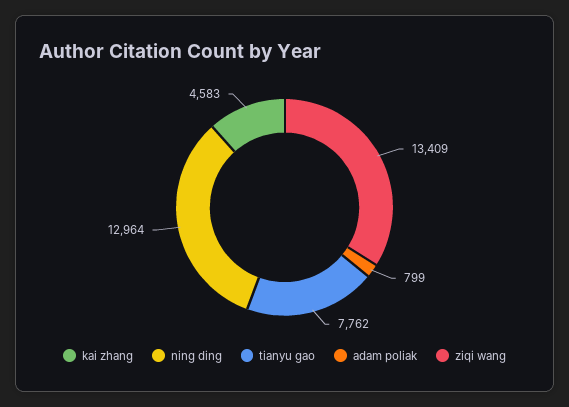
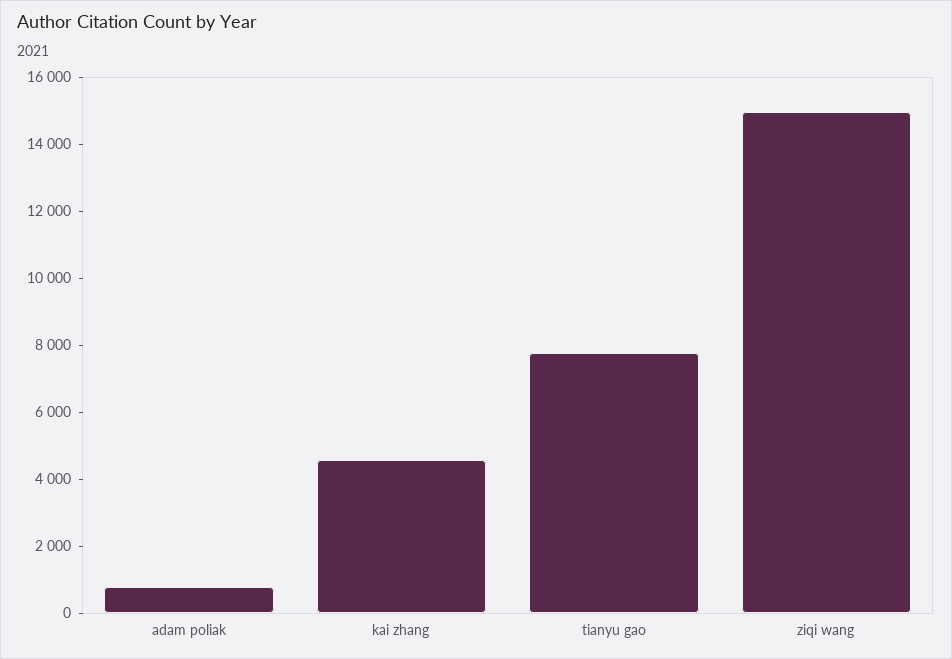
  {
    "kai zhang": 4583,
-   "ning ding": 12964,
    "tianyu gao": 7762,
    "adam poliak": 799,
-   "ziqi wang": 13409
+   "ziqi wang": 15000
  }

